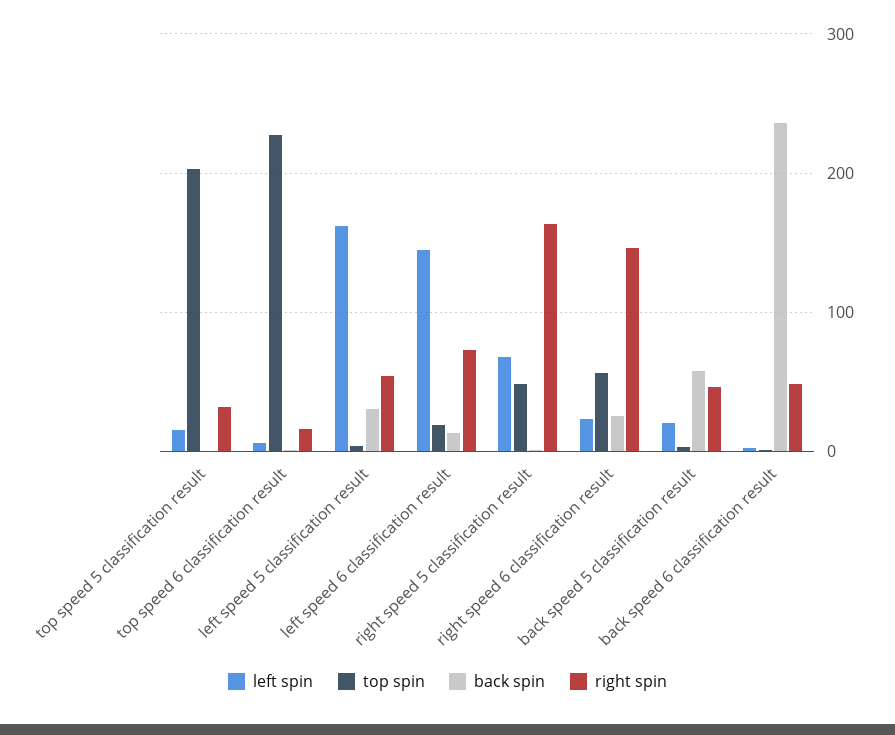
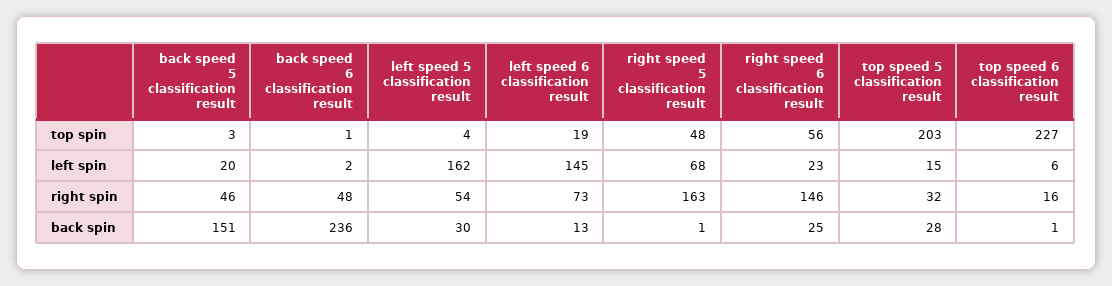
  {
    "left spin": {
      "top speed 5 classification result": 15,
      "top speed 6 classification result": 6,
      "left speed 5 classification result": 162,
      "left speed 6 classification result": 145,
      "right speed 5 classification result": 68,
      "right speed 6 classification result": 23,
      "back speed 5 classification result": 20,
      "back speed 6 classification result": 2
    },
    "top spin": {
      "top speed 5 classification result": 203,
      "top speed 6 classification result": 227,
      "left speed 5 classification result": 4,
      "left speed 6 classification result": 19,
      "right speed 5 classification result": 48,
      "right speed 6 classification result": 56,
      "back speed 5 classification result": 3,
      "back speed 6 classification result": 1
    },
    "back spin": {
-     "top speed 5 classification result": 0,
+     "top speed 5 classification result": 28,
      "top speed 6 classification result": 1,
      "left speed 5 classification result": 30,
      "left speed 6 classification result": 13,
      "right speed 5 classification result": 1,
      "right speed 6 classification result": 25,
-     "back speed 5 classification result": 60,
+     "back speed 5 classification result": 151,
      "back speed 6 classification result": 236
    },
    "right spin": {
      "top speed 5 classification result": 32,
      "top speed 6 classification result": 16,
      "left speed 5 classification result": 54,
      "left speed 6 classification result": 73,
      "right speed 5 classification result": 163,
      "right speed 6 classification result": 146,
      "back speed 5 classification result": 46,
      "back speed 6 classification result": 48
    }
  }

